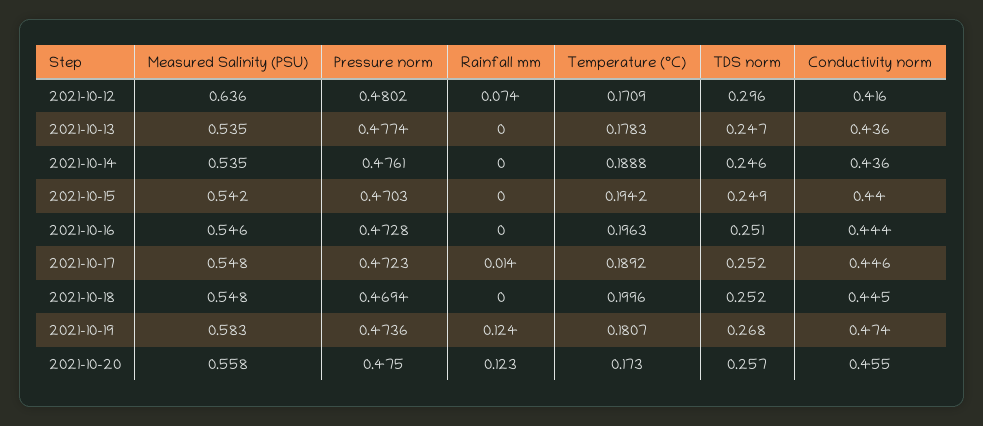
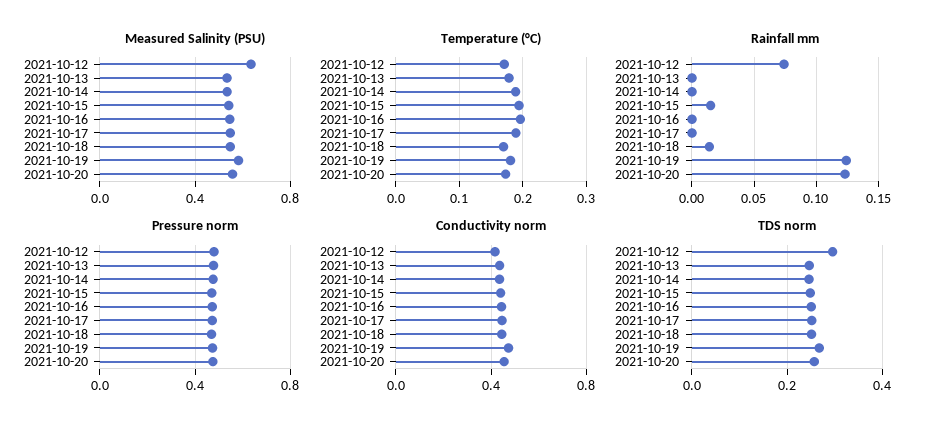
  {
    "Measured Salinity (PSU)": {
      "2021-10-12": 0.636,
      "2021-10-13": 0.535,
      "2021-10-14": 0.535,
      "2021-10-15": 0.542,
      "2021-10-16": 0.546,
      "2021-10-17": 0.548,
      "2021-10-18": 0.548,
      "2021-10-19": 0.583,
      "2021-10-20": 0.558
    },
    "Pressure norm": {
      "2021-10-12": 0.4802,
      "2021-10-13": 0.4774,
      "2021-10-14": 0.4761,
      "2021-10-15": 0.4703,
      "2021-10-16": 0.4728,
      "2021-10-17": 0.4723,
      "2021-10-18": 0.4694,
      "2021-10-19": 0.4736,
      "2021-10-20": 0.475
    },
    "Rainfall mm": {
      "2021-10-12": 0.074,
      "2021-10-13": 0,
      "2021-10-14": 0,
-     "2021-10-15": 0,
+     "2021-10-15": 0.015,
      "2021-10-16": 0,
-     "2021-10-17": 0.014,
+     "2021-10-17": 0,
-     "2021-10-18": 0,
+     "2021-10-18": 0.015,
      "2021-10-19": 0.124,
      "2021-10-20": 0.123
    },
    "Temperature (°C)": {
      "2021-10-12": 0.1709,
      "2021-10-13": 0.1783,
      "2021-10-14": 0.1888,
      "2021-10-15": 0.1942,
      "2021-10-16": 0.1963,
      "2021-10-17": 0.1892,
-     "2021-10-18": 0.1996,
+     "2021-10-18": 0.17,
      "2021-10-19": 0.1807,
      "2021-10-20": 0.173
    },
    "TDS norm": {
      "2021-10-12": 0.296,
      "2021-10-13": 0.247,
      "2021-10-14": 0.246,
      "2021-10-15": 0.249,
      "2021-10-16": 0.251,
      "2021-10-17": 0.252,
      "2021-10-18": 0.252,
      "2021-10-19": 0.268,
      "2021-10-20": 0.257
    },
    "Conductivity norm": {
      "2021-10-12": 0.416,
      "2021-10-13": 0.436,
      "2021-10-14": 0.436,
      "2021-10-15": 0.44,
      "2021-10-16": 0.444,
      "2021-10-17": 0.446,
      "2021-10-18": 0.445,
      "2021-10-19": 0.474,
      "2021-10-20": 0.455
    }
  }

